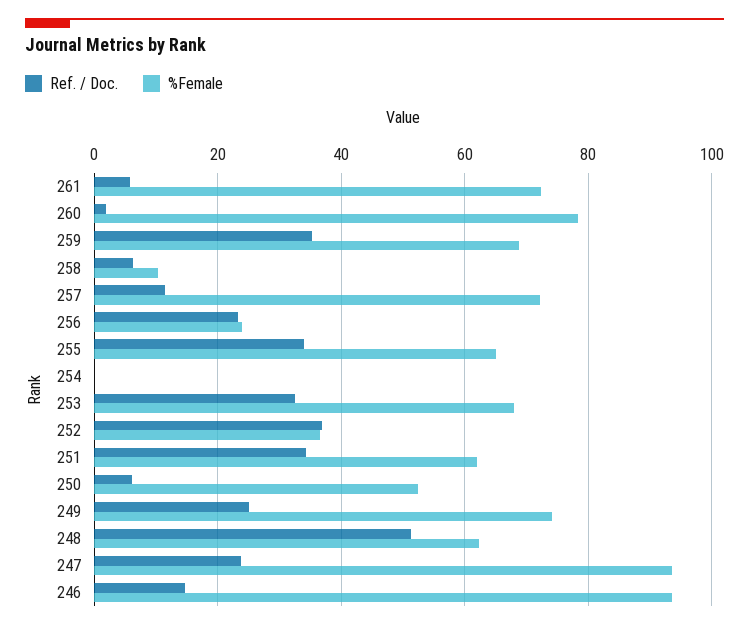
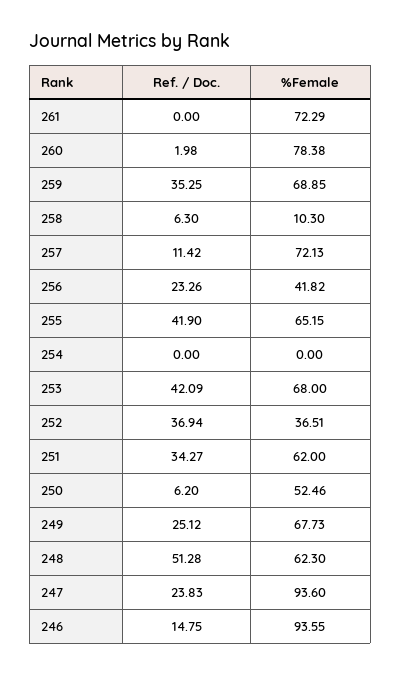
  {
    "Ref. / Doc.": {
-     "261": 6,
+     "261": 0,
      "260": 1.98,
      "259": 35.25,
      "258": 6.3,
      "257": 11.42,
      "256": 23.26,
-     "255": 34,
+     "255": 41.9,
      "254": 0,
-     "253": 32,
+     "253": 42.09,
      "252": 36.94,
      "251": 34.27,
      "250": 6.2,
      "249": 25.12,
      "248": 51.28,
      "247": 23.83,
      "246": 14.75
    },
    "%Female": {
      "261": 72.29,
      "260": 78.38,
      "259": 68.85,
      "258": 10.3,
      "257": 72.13,
-     "256": 24,
+     "256": 41.82,
      "255": 65.15,
      "254": 0,
      "253": 68,
      "252": 36.51,
      "251": 62,
      "250": 52.46,
-     "249": 74,
+     "249": 67.73,
      "248": 62.3,
      "247": 93.6,
      "246": 93.55
    }
  }

